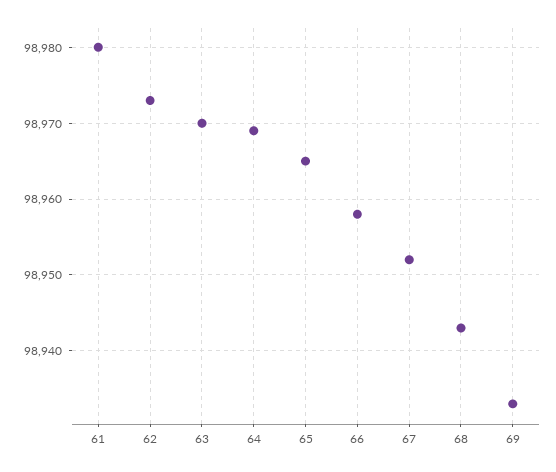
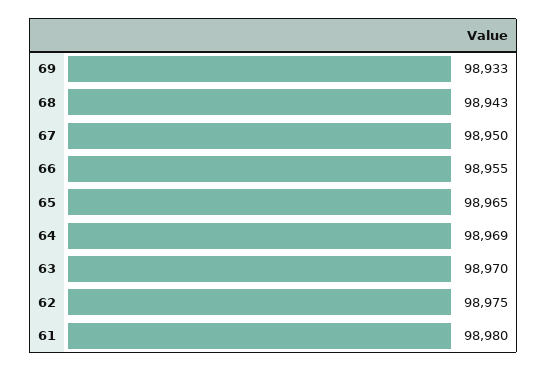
  {
    "61": 98980,
-   "62": 98973,
+   "62": 98975,
    "63": 98970,
    "64": 98969,
    "65": 98965,
-   "66": 98958,
+   "66": 98955,
-   "67": 98952,
+   "67": 98950,
    "68": 98943,
    "69": 98933
  }

